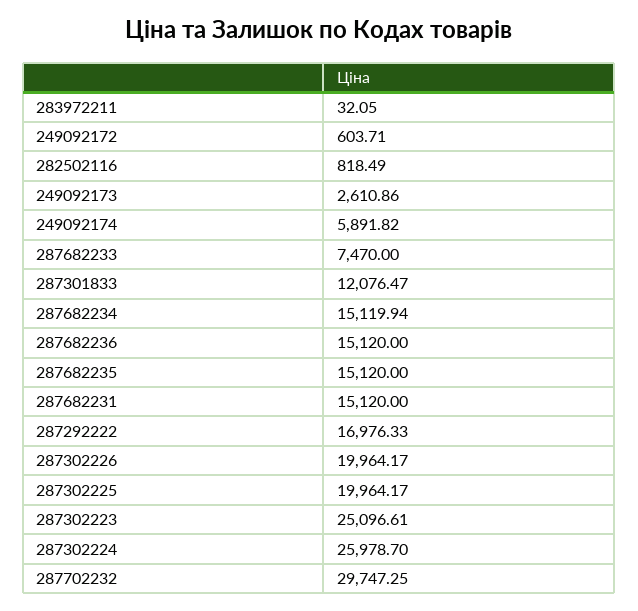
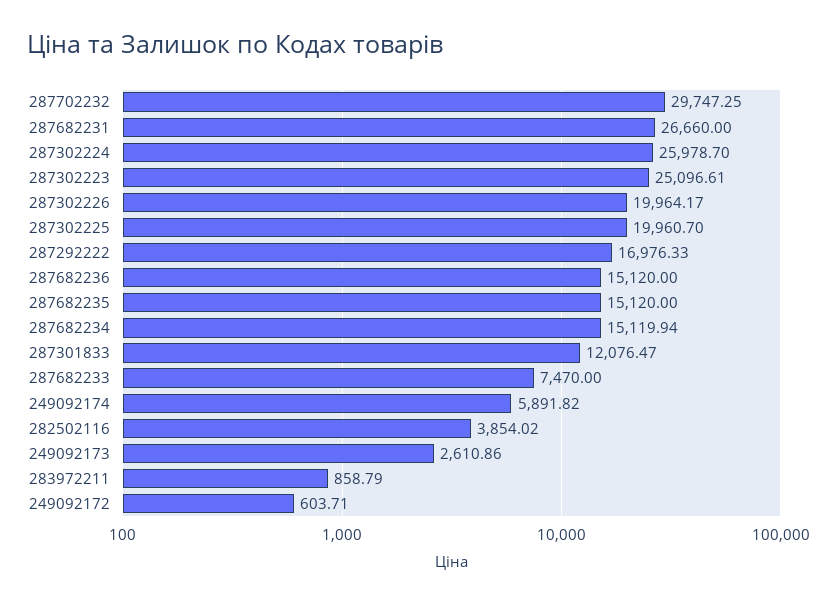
  {
-   "283972211": 32.05,
+   "283972211": 858.79,
    "249092172": 603.71,
-   "282502116": 818.49,
+   "282502116": 3854.02,
    "249092173": 2610.86,
    "249092174": 5891.82,
    "287682233": 7470,
    "287301833": 12076.47,
    "287682234": 15119.94,
    "287682236": 15120,
    "287682235": 15120,
-   "287682231": 15120,
+   "287682231": 26660,
    "287292222": 16976.33,
    "287302226": 19964.17,
-   "287302225": 19964.17,
+   "287302225": 19960.7,
    "287302223": 25096.61,
    "287302224": 25978.7,
    "287702232": 29747.25
  }

